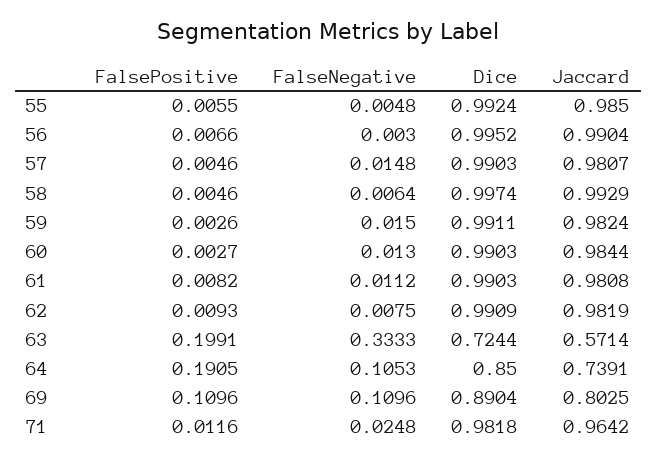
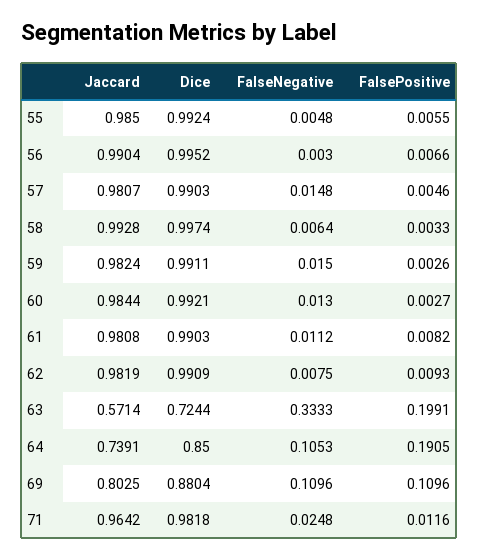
  {
    "FalsePositive": {
      "55": 0.0055,
      "56": 0.0066,
      "57": 0.0046,
-     "58": 0.0046,
+     "58": 0.0033,
      "59": 0.0026,
      "60": 0.0027,
      "61": 0.0082,
      "62": 0.0093,
      "63": 0.1991,
      "64": 0.1905,
      "69": 0.1096,
      "71": 0.0116
    },
    "FalseNegative": {
      "55": 0.0048,
      "56": 0.003,
      "57": 0.0148,
      "58": 0.0064,
      "59": 0.015,
      "60": 0.013,
      "61": 0.0112,
      "62": 0.0075,
      "63": 0.3333,
      "64": 0.1053,
      "69": 0.1096,
      "71": 0.0248
    },
    "Dice": {
      "55": 0.9924,
      "56": 0.9952,
      "57": 0.9903,
      "58": 0.9974,
      "59": 0.9911,
-     "60": 0.9903,
+     "60": 0.9921,
      "61": 0.9903,
      "62": 0.9909,
      "63": 0.7244,
      "64": 0.85,
-     "69": 0.8904,
+     "69": 0.8804,
      "71": 0.9818
    },
    "Jaccard": {
      "55": 0.985,
      "56": 0.9904,
      "57": 0.9807,
-     "58": 0.9929,
+     "58": 0.9928,
      "59": 0.9824,
      "60": 0.9844,
      "61": 0.9808,
      "62": 0.9819,
      "63": 0.5714,
      "64": 0.7391,
      "69": 0.8025,
      "71": 0.9642
    }
  }

